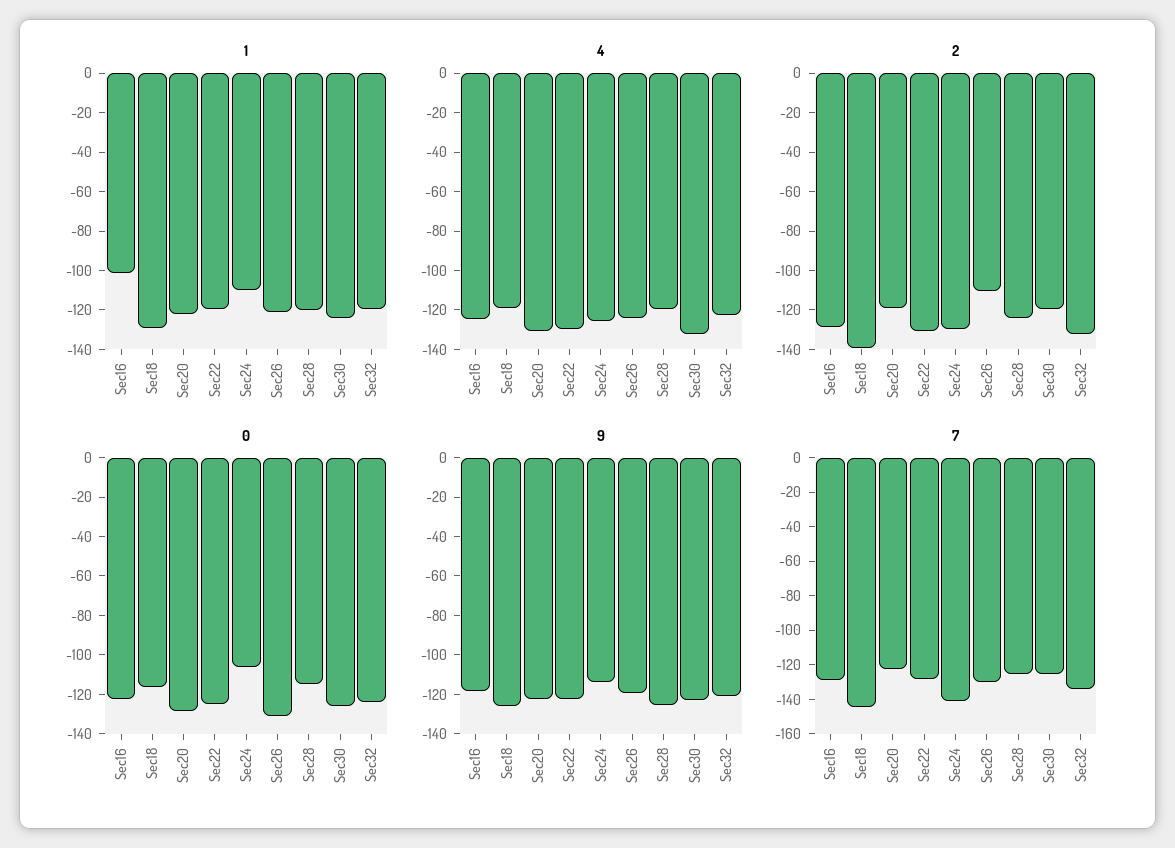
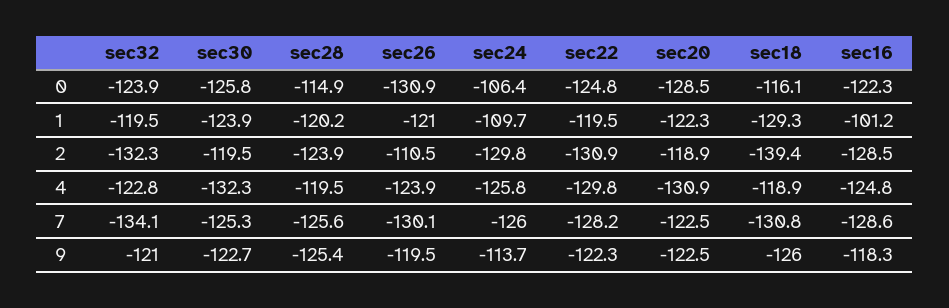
  {
    "1": {
      "Sec16": -101.2,
      "Sec18": -129.3,
      "Sec20": -122.3,
      "Sec22": -119.5,
      "Sec24": -109.7,
      "Sec26": -121,
      "Sec28": -120.2,
      "Sec30": -123.9,
      "Sec32": -119.5
    },
    "4": {
      "Sec16": -124.8,
      "Sec18": -118.9,
      "Sec20": -130.9,
      "Sec22": -129.8,
      "Sec24": -125.8,
      "Sec26": -123.9,
      "Sec28": -119.5,
      "Sec30": -132.3,
      "Sec32": -122.8
    },
    "2": {
      "Sec16": -128.5,
      "Sec18": -139.4,
      "Sec20": -118.9,
      "Sec22": -130.9,
      "Sec24": -129.8,
      "Sec26": -110.5,
      "Sec28": -123.9,
      "Sec30": -119.5,
      "Sec32": -132.3
    },
    "0": {
      "Sec16": -122.3,
      "Sec18": -116.1,
      "Sec20": -128.5,
      "Sec22": -124.8,
      "Sec24": -106.4,
      "Sec26": -130.9,
      "Sec28": -114.9,
      "Sec30": -125.8,
      "Sec32": -123.9
    },
    "9": {
      "Sec16": -118.3,
      "Sec18": -126,
      "Sec20": -122.5,
      "Sec22": -122.3,
      "Sec24": -113.7,
      "Sec26": -119.5,
      "Sec28": -125.4,
      "Sec30": -122.7,
      "Sec32": -121
    },
    "7": {
      "Sec16": -128.6,
-     "Sec18": -145,
+     "Sec18": -130.8,
      "Sec20": -122.5,
      "Sec22": -128.2,
-     "Sec24": -140,
+     "Sec24": -126,
      "Sec26": -130.1,
      "Sec28": -125.6,
      "Sec30": -125.3,
      "Sec32": -134.1
    }
  }

